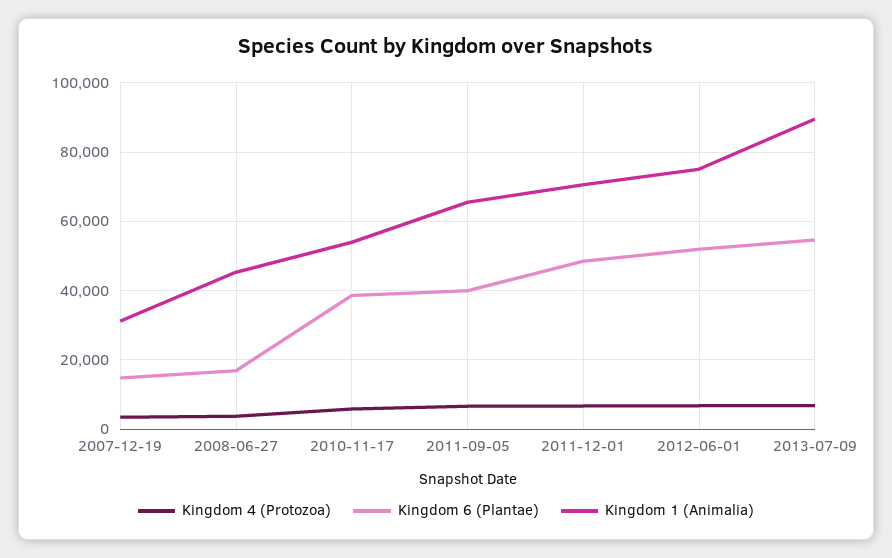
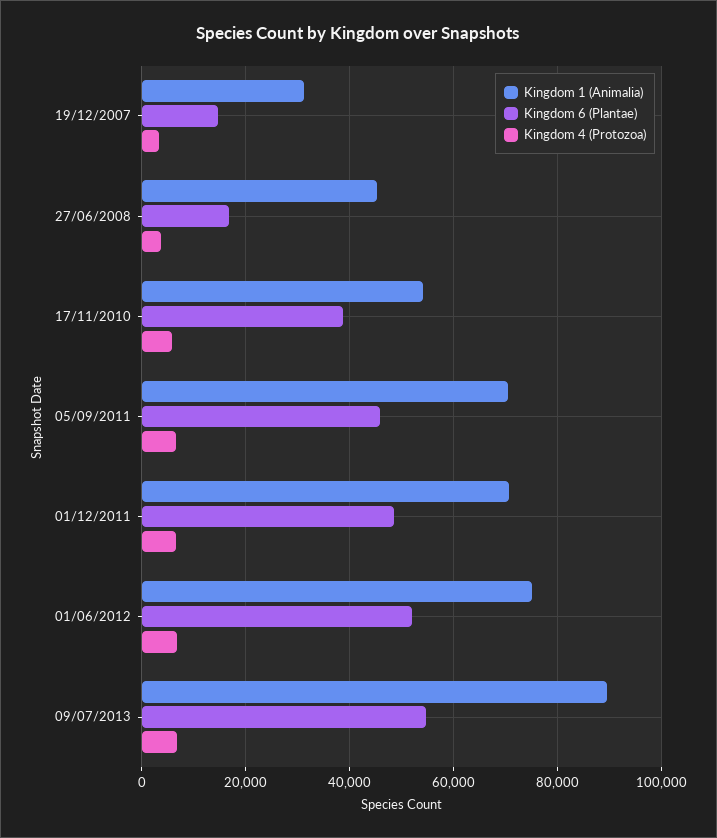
  {
    "Kingdom 4 (Protozoa)": {
      "2007-12-19": 4000,
      "2008-06-27": 4000,
      "2010-11-17": 6000,
      "2011-09-05": 6000,
      "2011-12-01": 6000,
      "2012-06-01": 6000,
      "2013-07-09": 6000
    },
    "Kingdom 6 (Plantae)": {
      "2007-12-19": 14000,
      "2008-06-27": 16000,
      "2010-11-17": 38000,
-     "2011-09-05": 40000,
+     "2011-09-05": 46000,
      "2011-12-01": 48000,
      "2012-06-01": 52000,
      "2013-07-09": 54000
    },
    "Kingdom 1 (Animalia)": {
      "2007-12-19": 32000,
      "2008-06-27": 46000,
      "2010-11-17": 54000,
-     "2011-09-05": 66000,
+     "2011-09-05": 70000,
      "2011-12-01": 70000,
      "2012-06-01": 76000,
      "2013-07-09": 90000
    }
  }

